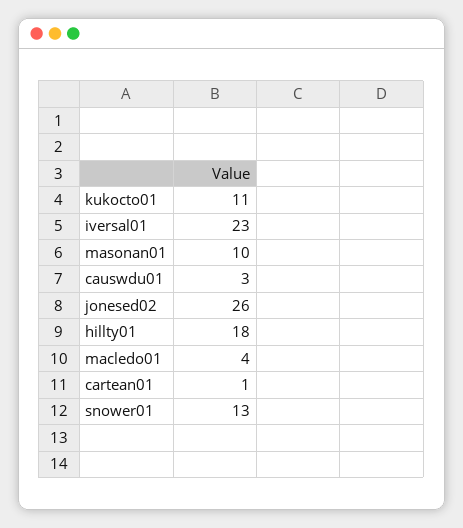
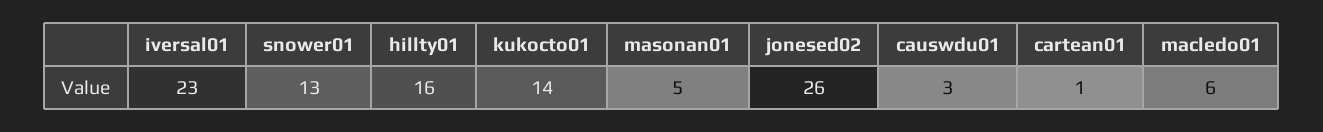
  {
-   "kukocto01": 11,
+   "kukocto01": 14,
    "iversal01": 23,
-   "masonan01": 10,
+   "masonan01": 5,
    "causwdu01": 3,
    "jonesed02": 26,
-   "hillty01": 18,
+   "hillty01": 16,
-   "macledo01": 4,
+   "macledo01": 6,
    "cartean01": 1,
    "snower01": 13
  }

